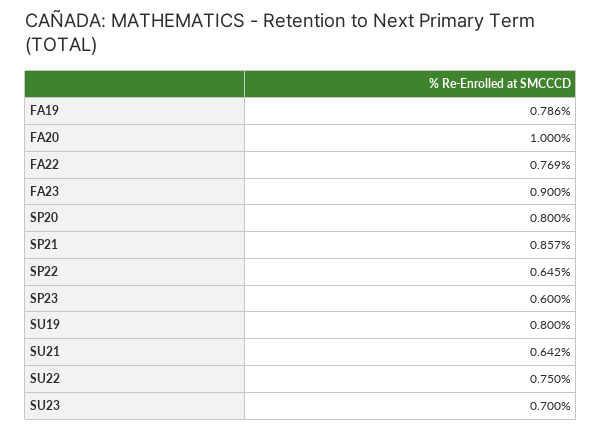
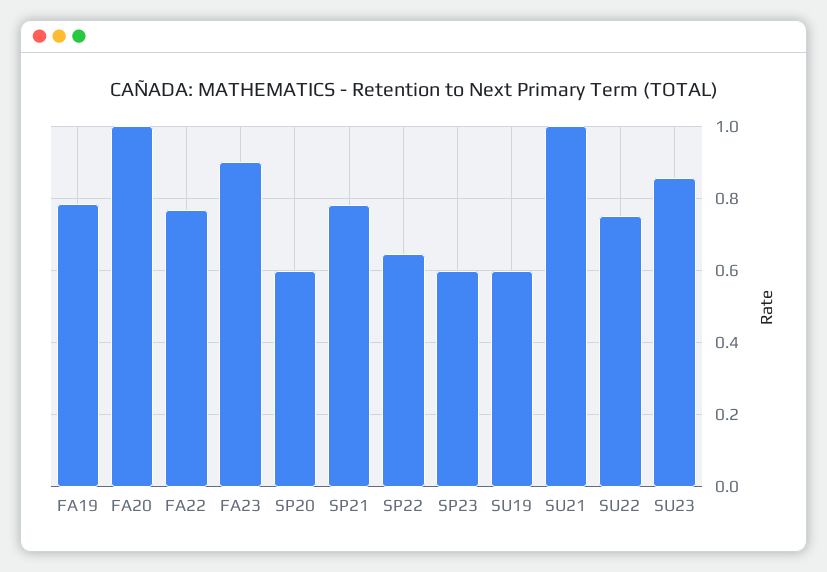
  {
    "FA19": 0.786,
    "FA20": 1,
    "FA22": 0.769,
    "FA23": 0.9,
-   "SP20": 0.8,
+   "SP20": 0.6,
-   "SP21": 0.857,
+   "SP21": 0.78,
    "SP22": 0.645,
    "SP23": 0.6,
-   "SU19": 0.8,
+   "SU19": 0.6,
-   "SU21": 0.642,
+   "SU21": 1,
    "SU22": 0.75,
-   "SU23": 0.7
+   "SU23": 0.86
  }

